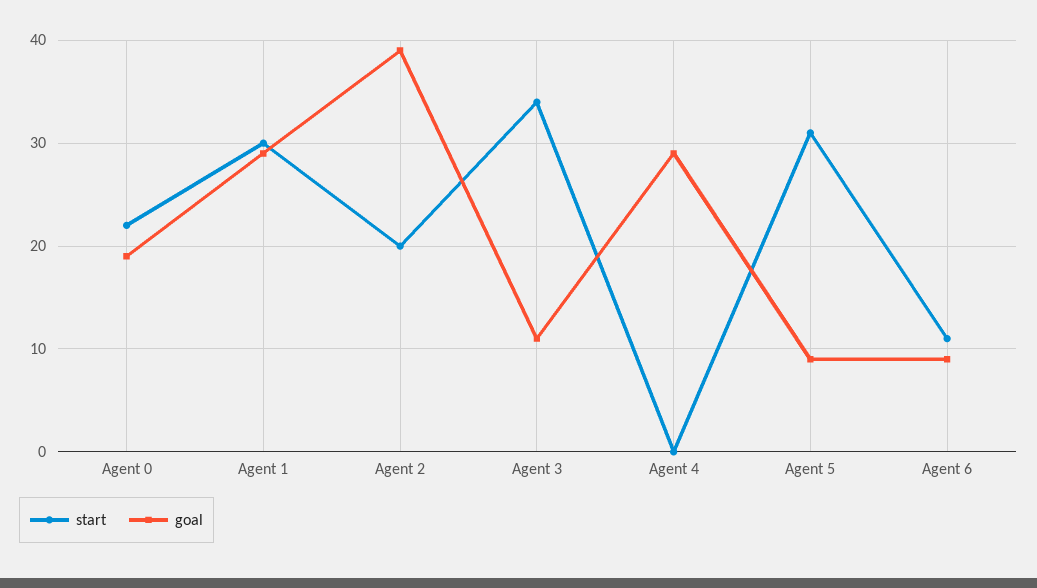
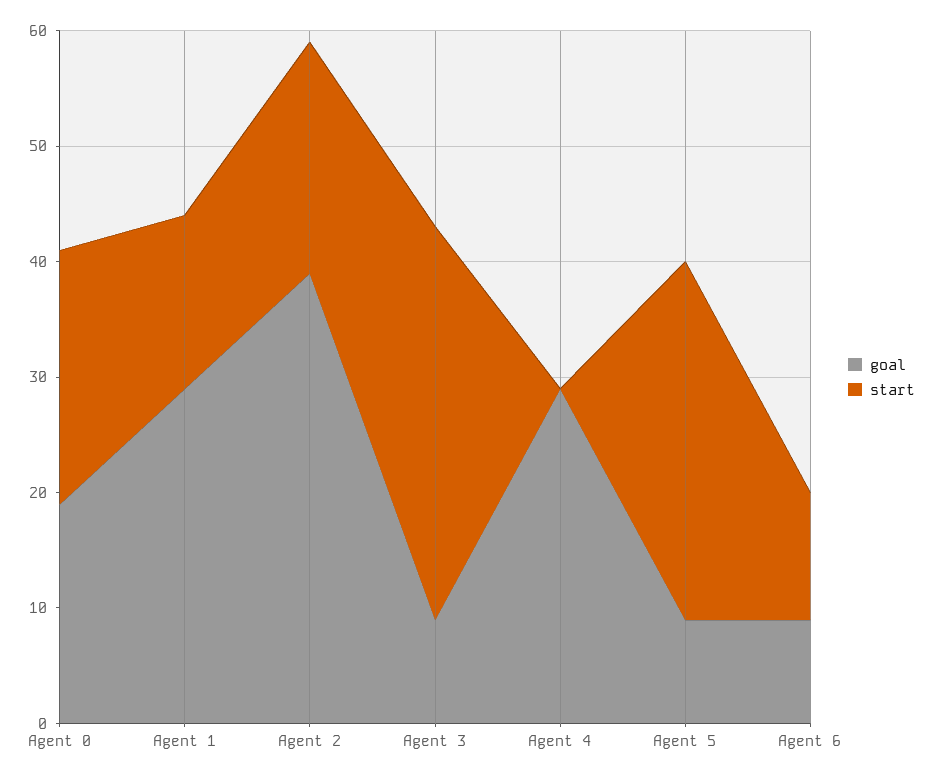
  {
    "start": {
      "Agent 0": 22,
-     "Agent 1": 30,
+     "Agent 1": 15,
      "Agent 2": 20,
      "Agent 3": 34,
      "Agent 4": 0,
      "Agent 5": 31,
      "Agent 6": 11
    },
    "goal": {
      "Agent 0": 19,
      "Agent 1": 29,
      "Agent 2": 39,
-     "Agent 3": 11,
+     "Agent 3": 9,
      "Agent 4": 29,
      "Agent 5": 9,
      "Agent 6": 9
    }
  }

